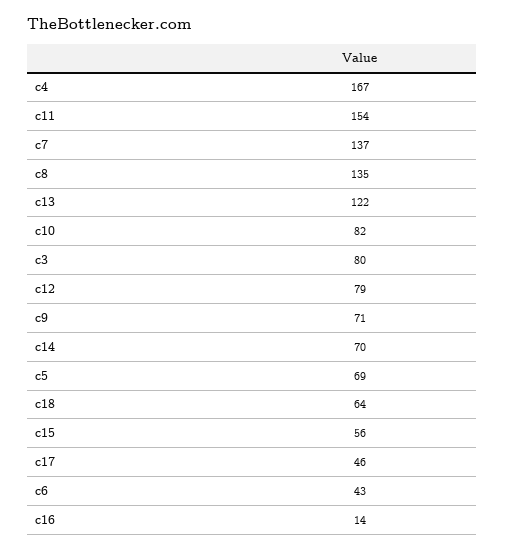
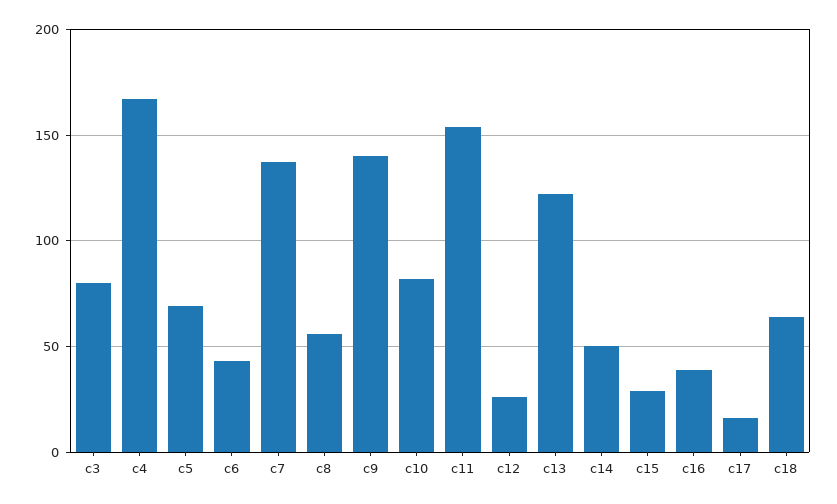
  {
    "c4": 167,
    "c11": 154,
    "c7": 137,
-   "c8": 135,
+   "c8": 55,
    "c13": 122,
    "c10": 82,
    "c3": 80,
-   "c12": 79,
+   "c12": 25,
-   "c9": 71,
+   "c9": 140,
-   "c14": 70,
+   "c14": 50,
    "c5": 69,
    "c18": 64,
-   "c15": 56,
+   "c15": 30,
-   "c17": 46,
+   "c17": 15,
    "c6": 43,
-   "c16": 14
+   "c16": 40
  }

